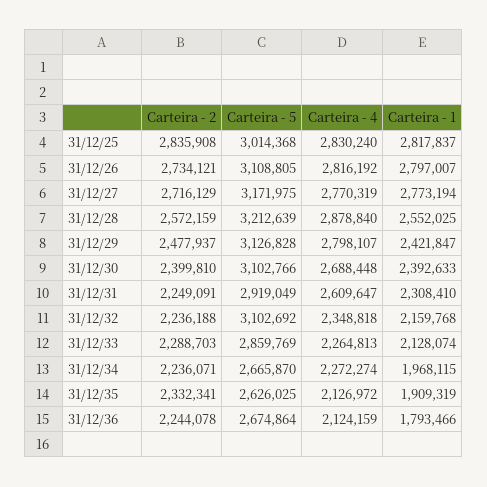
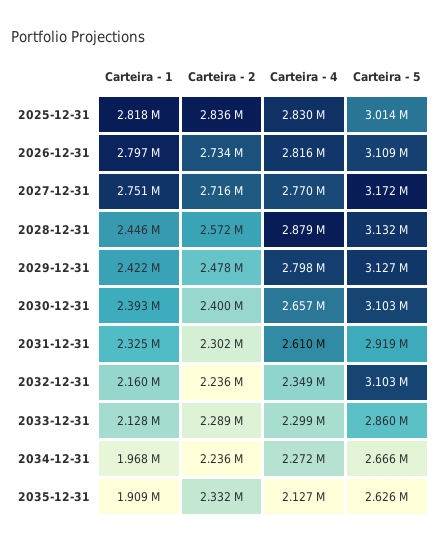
  {
    "Carteira - 2": {
      "31/12/25": 2835908,
      "31/12/26": 2734121,
      "31/12/27": 2716129,
      "31/12/28": 2572159,
      "31/12/29": 2477937,
      "31/12/30": 2399810,
-     "31/12/31": 2249091,
+     "31/12/31": 2302000,
      "31/12/32": 2236188,
      "31/12/33": 2288703,
      "31/12/34": 2236071,
-     "31/12/35": 2332341,
+     "31/12/35": 2332341
-     "31/12/36": 2244078
    },
    "Carteira - 5": {
      "31/12/25": 3014368,
      "31/12/26": 3108805,
      "31/12/27": 3171975,
-     "31/12/28": 3212639,
+     "31/12/28": 3132000,
      "31/12/29": 3126828,
      "31/12/30": 3102766,
      "31/12/31": 2919049,
      "31/12/32": 3102692,
      "31/12/33": 2859769,
      "31/12/34": 2665870,
-     "31/12/35": 2626025,
+     "31/12/35": 2626025
-     "31/12/36": 2674864
    },
    "Carteira - 4": {
      "31/12/25": 2830240,
      "31/12/26": 2816192,
      "31/12/27": 2770319,
      "31/12/28": 2878840,
      "31/12/29": 2798107,
-     "31/12/30": 2688448,
+     "31/12/30": 2657000,
      "31/12/31": 2609647,
      "31/12/32": 2348818,
-     "31/12/33": 2264813,
+     "31/12/33": 2299000,
      "31/12/34": 2272274,
-     "31/12/35": 2126972,
+     "31/12/35": 2126972
-     "31/12/36": 2124159
    },
    "Carteira - 1": {
      "31/12/25": 2817837,
      "31/12/26": 2797007,
-     "31/12/27": 2773194,
+     "31/12/27": 2751000,
-     "31/12/28": 2552025,
+     "31/12/28": 2446000,
      "31/12/29": 2421847,
      "31/12/30": 2392633,
-     "31/12/31": 2308410,
+     "31/12/31": 2325000,
      "31/12/32": 2159768,
      "31/12/33": 2128074,
      "31/12/34": 1968115,
-     "31/12/35": 1909319,
+     "31/12/35": 1909319
-     "31/12/36": 1793466
    }
  }

